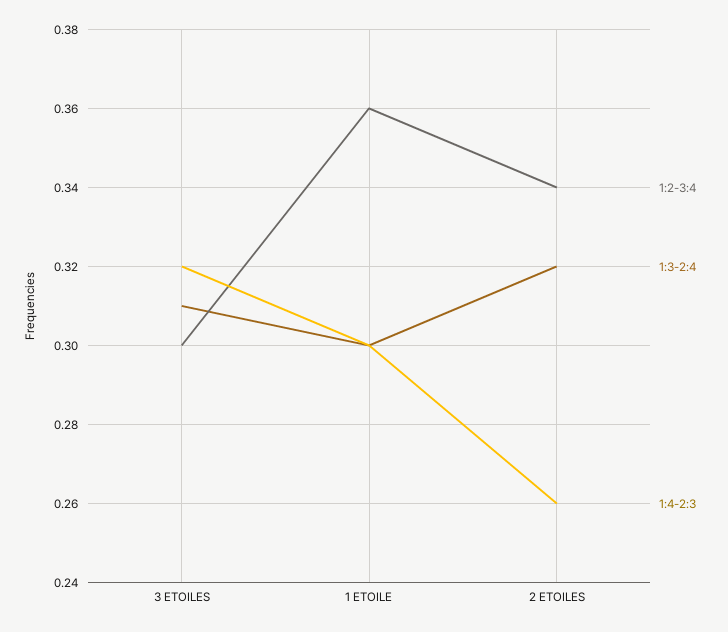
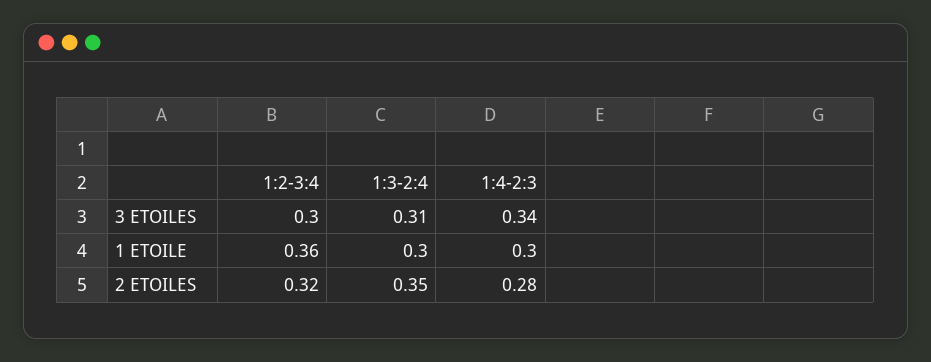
  {
    "1:2-3:4": {
      "3 ETOILES": 0.3,
      "1 ETOILE": 0.36,
-     "2 ETOILES": 0.34
+     "2 ETOILES": 0.32
    },
    "1:3-2:4": {
      "3 ETOILES": 0.31,
      "1 ETOILE": 0.3,
-     "2 ETOILES": 0.32
+     "2 ETOILES": 0.35
    },
    "1:4-2:3": {
-     "3 ETOILES": 0.32,
+     "3 ETOILES": 0.34,
      "1 ETOILE": 0.3,
-     "2 ETOILES": 0.26
+     "2 ETOILES": 0.28
    }
  }

